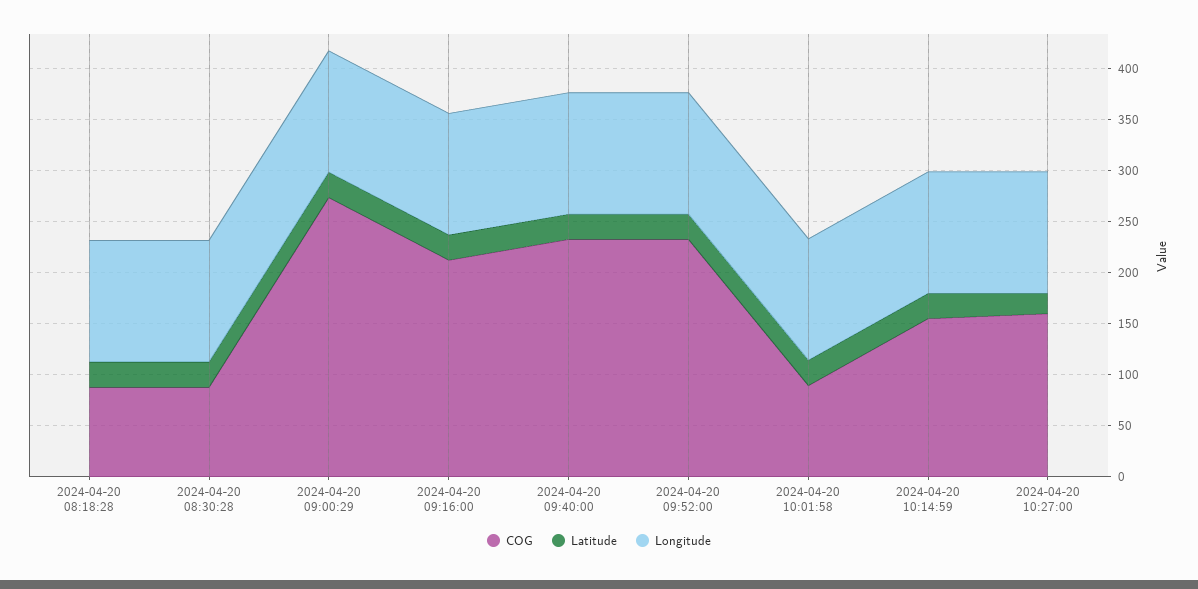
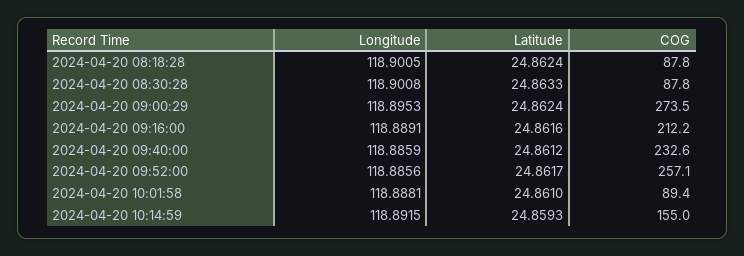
  {
    "COG": {
      "2024-04-20 08:18:28": 87.8,
      "2024-04-20 08:30:28": 87.8,
      "2024-04-20 09:00:29": 273.5,
      "2024-04-20 09:16:00": 212.2,
      "2024-04-20 09:40:00": 232.6,
-     "2024-04-20 09:52:00": 230,
+     "2024-04-20 09:52:00": 257.1,
      "2024-04-20 10:01:58": 89.4,
-     "2024-04-20 10:14:59": 155,
+     "2024-04-20 10:14:59": 155
-     "2024-04-20 10:27:00": 160
    },
    "Latitude": {
      "2024-04-20 08:18:28": 24.8624,
      "2024-04-20 08:30:28": 24.8633,
      "2024-04-20 09:00:29": 24.8624,
      "2024-04-20 09:16:00": 24.8616,
      "2024-04-20 09:40:00": 24.8612,
      "2024-04-20 09:52:00": 24.8617,
      "2024-04-20 10:01:58": 24.861,
-     "2024-04-20 10:14:59": 24.8593,
+     "2024-04-20 10:14:59": 24.8593
-     "2024-04-20 10:27:00": 20
    },
    "Longitude": {
      "2024-04-20 08:18:28": 118.9005,
      "2024-04-20 08:30:28": 118.9008,
      "2024-04-20 09:00:29": 118.8953,
      "2024-04-20 09:16:00": 118.8891,
      "2024-04-20 09:40:00": 118.8859,
      "2024-04-20 09:52:00": 118.8856,
      "2024-04-20 10:01:58": 118.8881,
-     "2024-04-20 10:14:59": 118.8915,
+     "2024-04-20 10:14:59": 118.8915
-     "2024-04-20 10:27:00": 120
    }
  }

